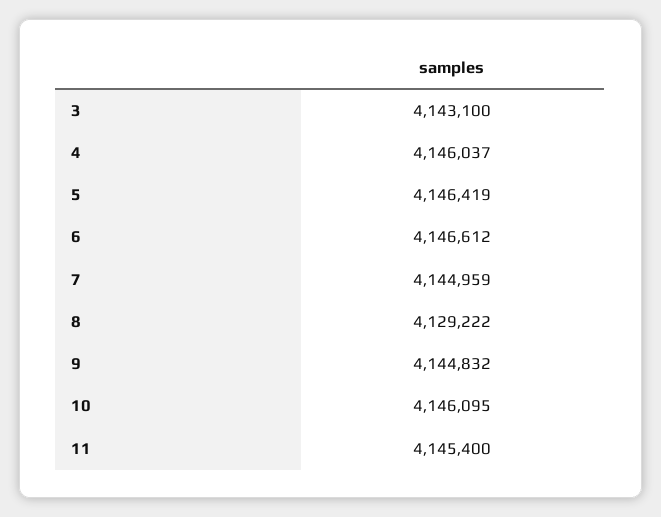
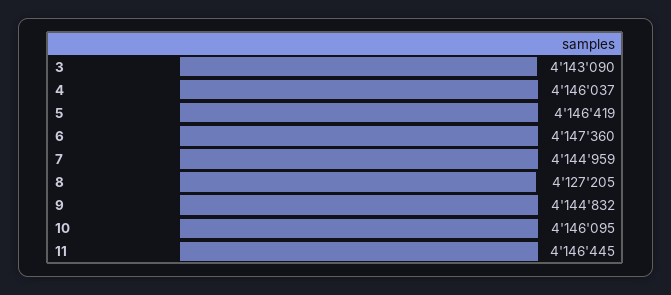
  {
-   "3": 4143100,
+   "3": 4143090,
    "4": 4146037,
    "5": 4146419,
-   "6": 4146612,
+   "6": 4147360,
    "7": 4144959,
-   "8": 4129222,
+   "8": 4127205,
    "9": 4144832,
    "10": 4146095,
-   "11": 4145400
+   "11": 4146445
  }

